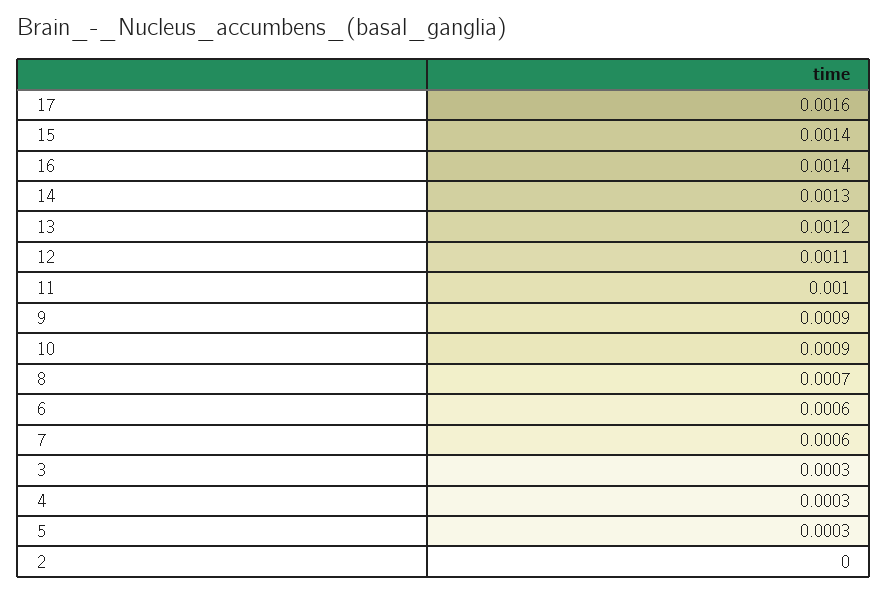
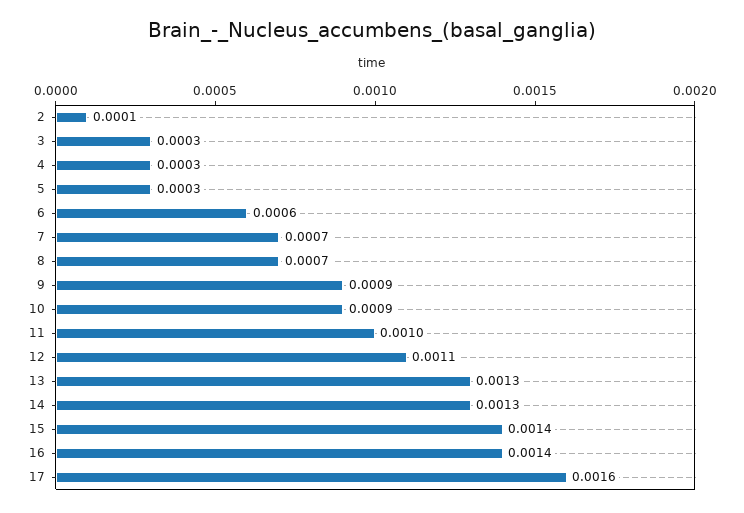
  {
    "17": 0.0016,
    "15": 0.0014,
    "16": 0.0014,
    "14": 0.0013,
-   "13": 0.0012,
+   "13": 0.0013,
    "12": 0.0011,
    "11": 0.001,
    "9": 0.0009,
    "10": 0.0009,
    "8": 0.0007,
    "6": 0.0006,
-   "7": 0.0006,
+   "7": 0.0007,
    "3": 0.0003,
    "4": 0.0003,
    "5": 0.0003,
-   "2": 0
+   "2": 0.0001
  }

